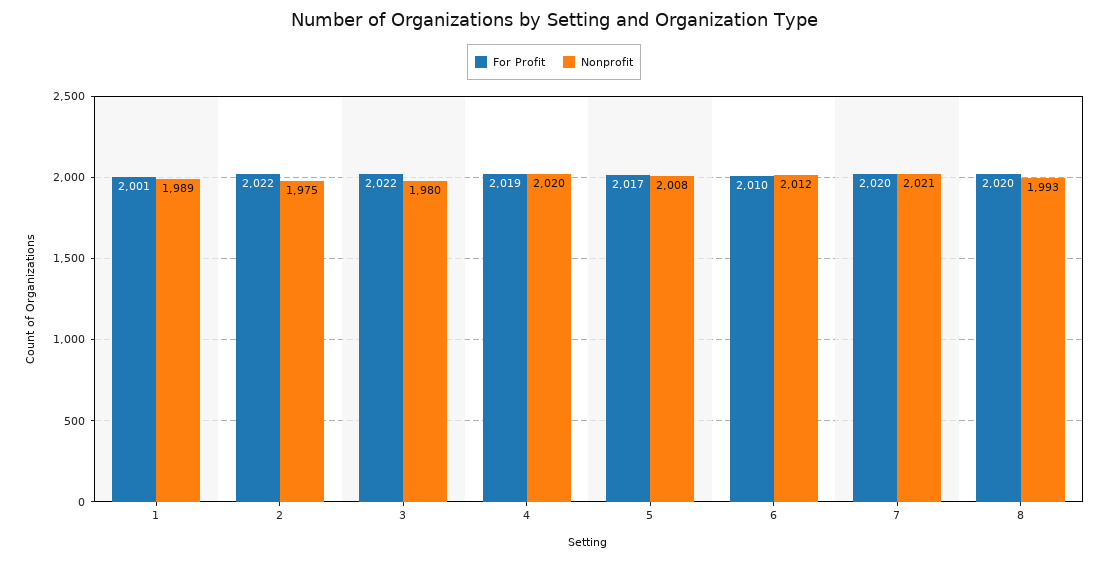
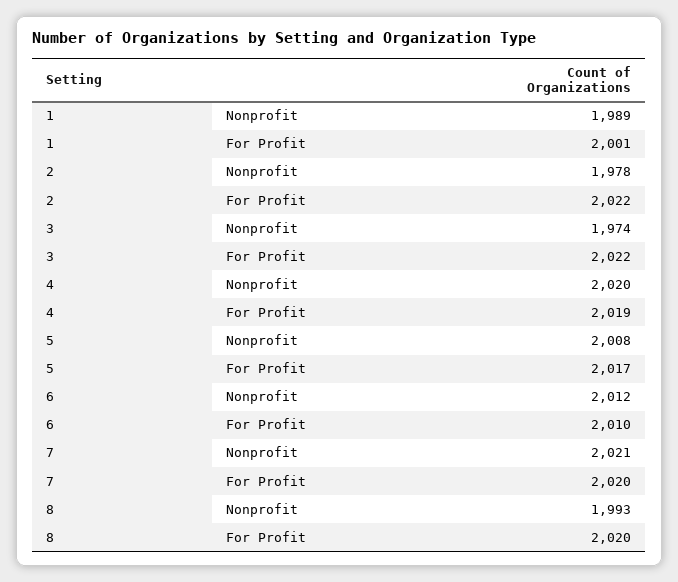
  {
    "For Profit": {
      "1": 2001,
      "2": 2022,
      "3": 2022,
      "4": 2019,
      "5": 2017,
      "6": 2010,
      "7": 2020,
      "8": 2020
    },
    "Nonprofit": {
      "1": 1989,
-     "2": 1975,
+     "2": 1978,
-     "3": 1980,
+     "3": 1974,
      "4": 2020,
      "5": 2008,
      "6": 2012,
      "7": 2021,
      "8": 1993
    }
  }

